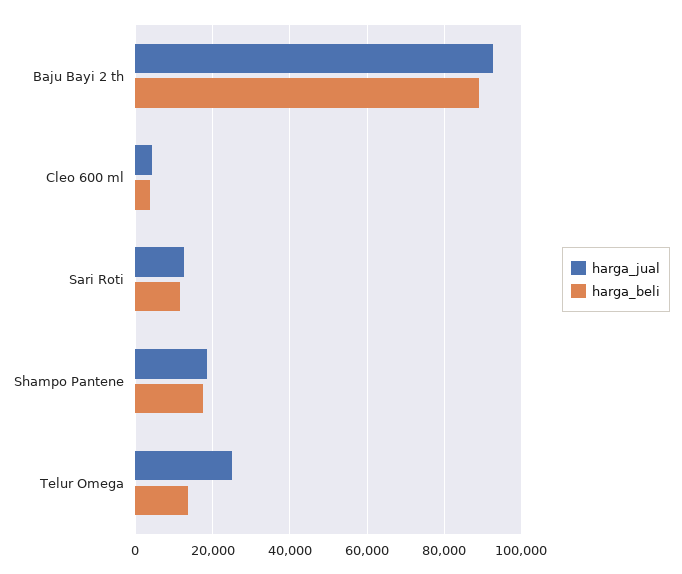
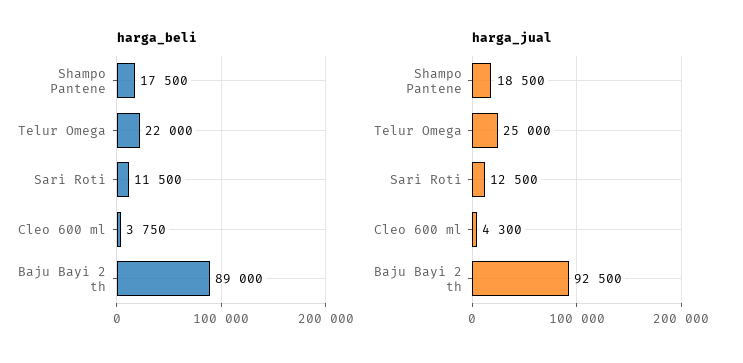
  {
    "harga_jual": {
      "Baju Bayi 2 th": 92500,
      "Cleo 600 ml": 4300,
      "Sari Roti": 12500,
      "Shampo Pantene": 18500,
      "Telur Omega": 25000
    },
    "harga_beli": {
      "Baju Bayi 2 th": 89000,
      "Cleo 600 ml": 3750,
      "Sari Roti": 11500,
      "Shampo Pantene": 17500,
-     "Telur Omega": 14000
+     "Telur Omega": 22000
    }
  }

